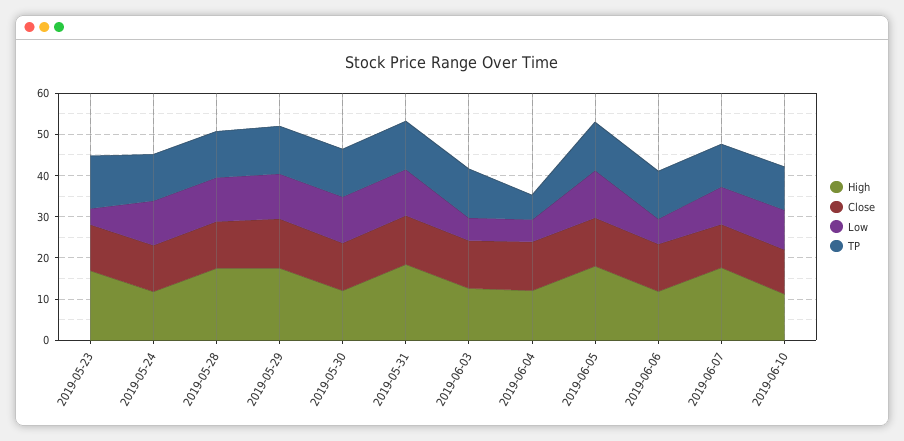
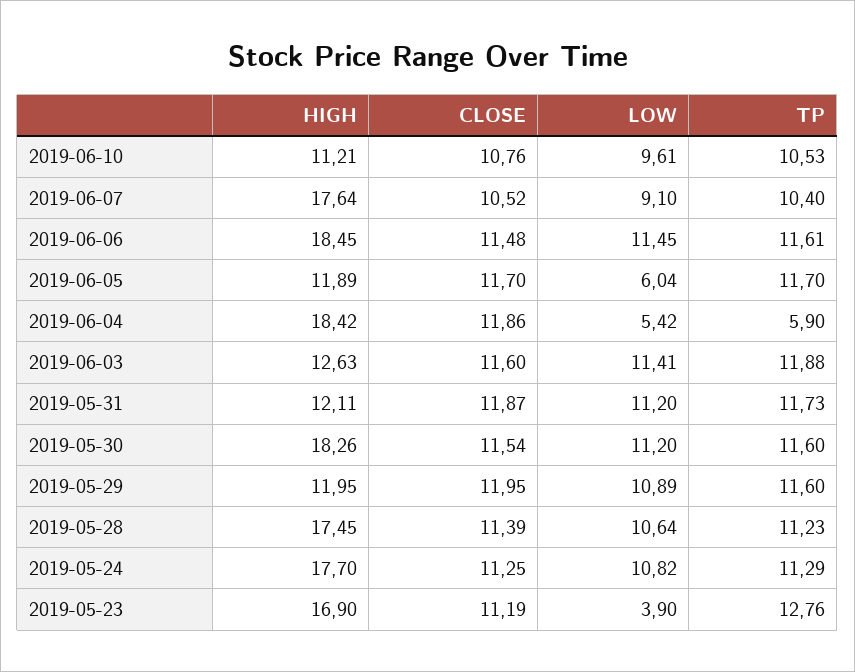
  {
    "High": {
      "2019-05-23": 16.9,
-     "2019-05-24": 12,
+     "2019-05-24": 17.7,
      "2019-05-28": 17.45,
-     "2019-05-29": 18,
+     "2019-05-29": 11.95,
-     "2019-05-30": 12,
+     "2019-05-30": 18.26,
-     "2019-05-31": 18,
+     "2019-05-31": 12.11,
      "2019-06-03": 12.63,
-     "2019-06-04": 12,
+     "2019-06-04": 18.42,
-     "2019-06-05": 18,
+     "2019-06-05": 11.89,
-     "2019-06-06": 12,
+     "2019-06-06": 18.45,
      "2019-06-07": 17.64,
      "2019-06-10": 11.21
    },
    "Close": {
      "2019-05-23": 11.19,
      "2019-05-24": 11.25,
      "2019-05-28": 11.39,
      "2019-05-29": 11.95,
      "2019-05-30": 11.54,
      "2019-05-31": 11.87,
      "2019-06-03": 11.6,
      "2019-06-04": 11.86,
      "2019-06-05": 11.7,
      "2019-06-06": 11.48,
      "2019-06-07": 10.52,
      "2019-06-10": 10.76
    },
    "Low": {
      "2019-05-23": 3.9,
      "2019-05-24": 10.82,
      "2019-05-28": 10.64,
      "2019-05-29": 10.89,
      "2019-05-30": 11.2,
      "2019-05-31": 11.2,
-     "2019-06-03": 6,
+     "2019-06-03": 11.41,
      "2019-06-04": 5.42,
-     "2019-06-05": 12,
+     "2019-06-05": 6.04,
-     "2019-06-06": 6,
+     "2019-06-06": 11.45,
      "2019-06-07": 9.1,
      "2019-06-10": 9.61
    },
    "TP": {
      "2019-05-23": 12.76,
      "2019-05-24": 11.29,
      "2019-05-28": 11.23,
      "2019-05-29": 11.6,
      "2019-05-30": 11.6,
      "2019-05-31": 11.73,
      "2019-06-03": 11.88,
      "2019-06-04": 5.9,
      "2019-06-05": 11.7,
      "2019-06-06": 11.61,
      "2019-06-07": 10.4,
      "2019-06-10": 10.53
    }
  }

